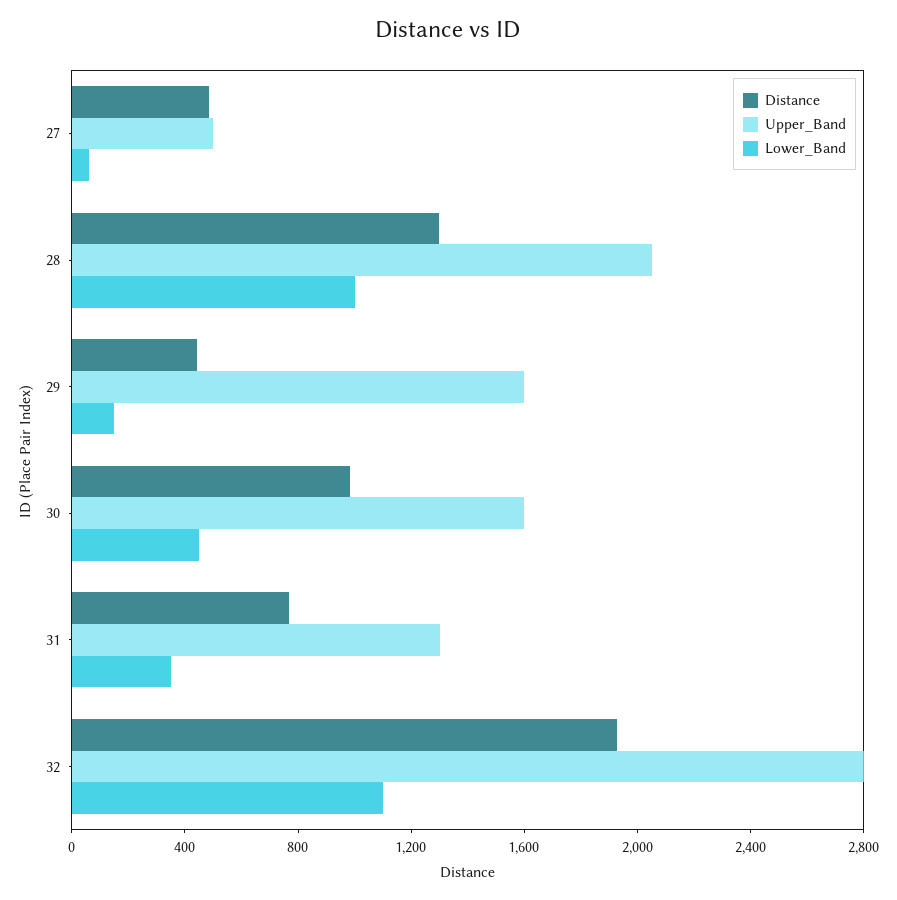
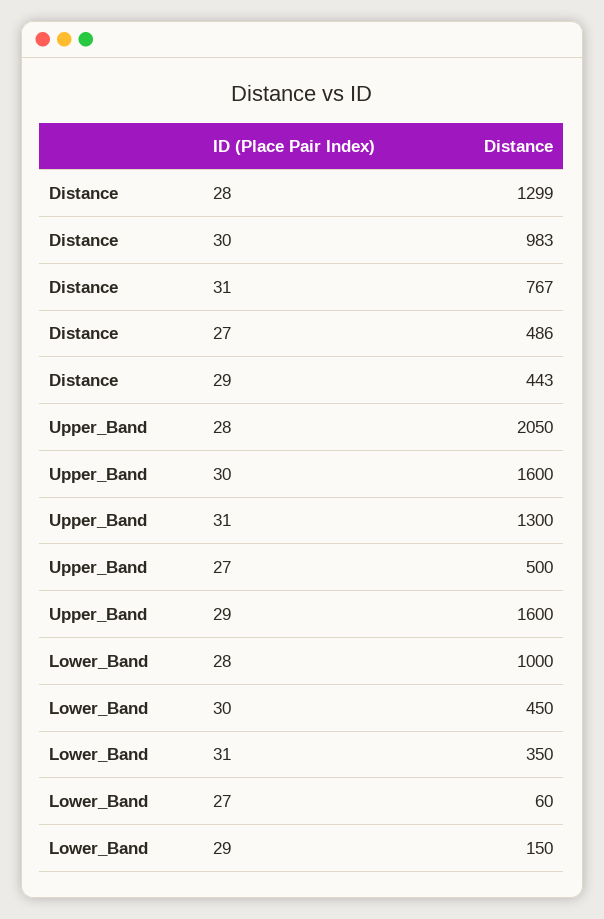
  {
    "Distance": {
      "27": 486,
      "28": 1299,
      "29": 443,
      "30": 983,
-     "31": 767,
+     "31": 767
-     "32": 1900
    },
    "Upper_Band": {
      "27": 500,
      "28": 2050,
      "29": 1600,
      "30": 1600,
-     "31": 1300,
+     "31": 1300
-     "32": 2800
    },
    "Lower_Band": {
      "27": 60,
      "28": 1000,
      "29": 150,
      "30": 450,
-     "31": 350,
+     "31": 350
-     "32": 1100
    }
  }

